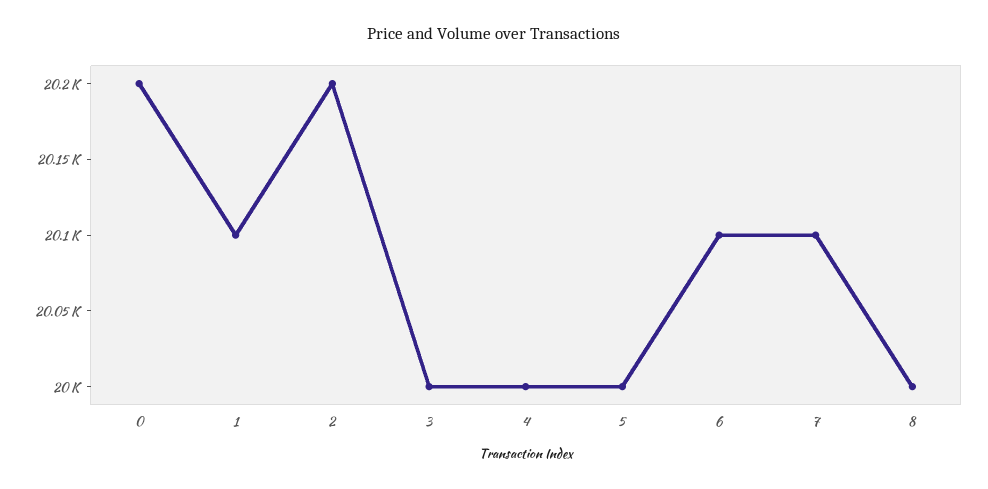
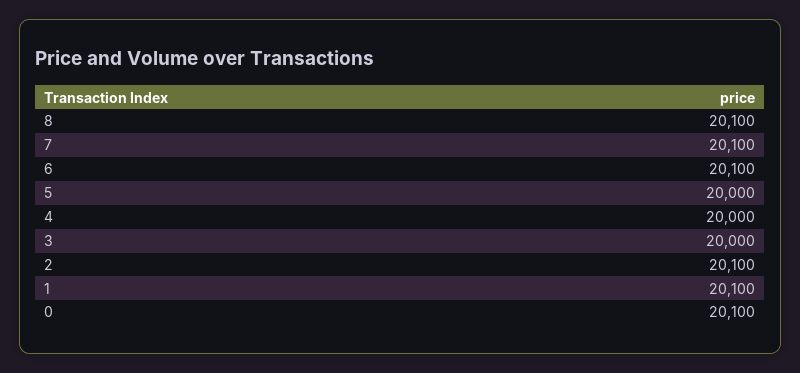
  {
-   "0": 20200,
+   "0": 20100,
    "1": 20100,
-   "2": 20200,
+   "2": 20100,
    "3": 20000,
    "4": 20000,
    "5": 20000,
    "6": 20100,
    "7": 20100,
-   "8": 20000
+   "8": 20100
  }

